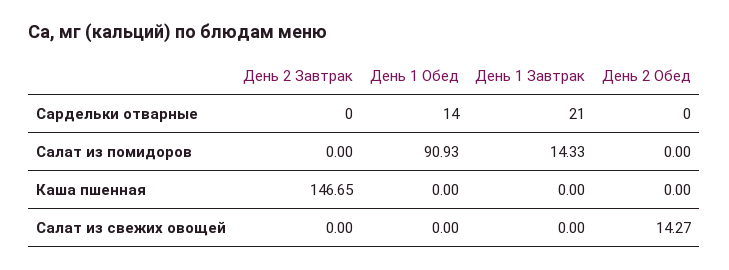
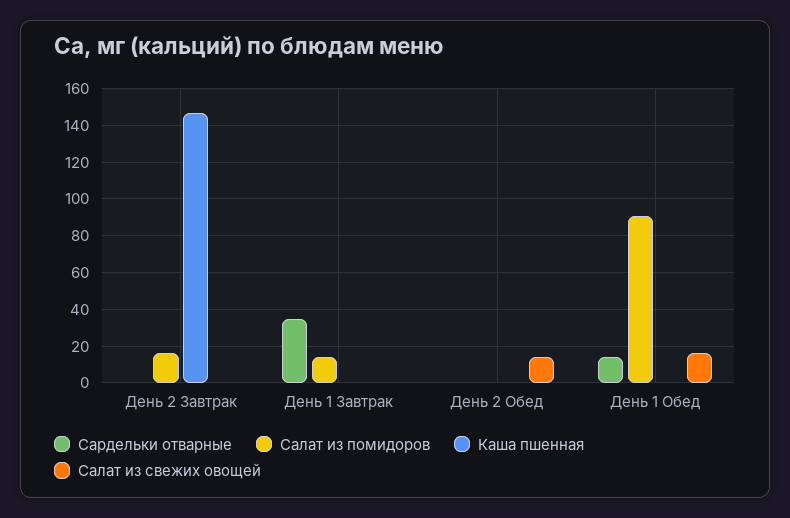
  {
    "Сардельки отварные": {
      "День 2 Завтрак": 0,
      "День 1 Обед": 14,
-     "День 1 Завтрак": 21,
+     "День 1 Завтрак": 35,
      "День 2 Обед": 0
    },
    "Салат из помидоров": {
-     "День 2 Завтрак": 0,
+     "День 2 Завтрак": 15,
      "День 1 Обед": 90.93,
      "День 1 Завтрак": 14.33,
      "День 2 Обед": 0
    },
    "Каша пшенная": {
      "День 2 Завтрак": 146.65,
      "День 1 Обед": 0,
      "День 1 Завтрак": 0,
      "День 2 Обед": 0
    },
    "Салат из свежих овощей": {
      "День 2 Завтрак": 0,
-     "День 1 Обед": 0,
+     "День 1 Обед": 15,
      "День 1 Завтрак": 0,
      "День 2 Обед": 14.27
    }
  }

